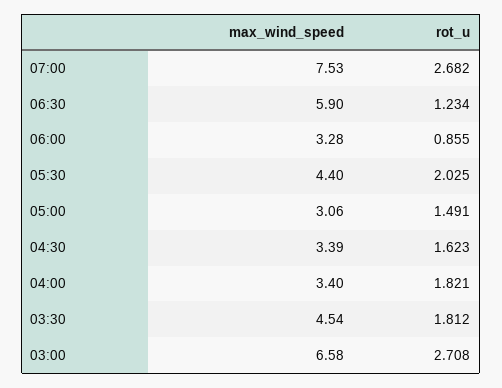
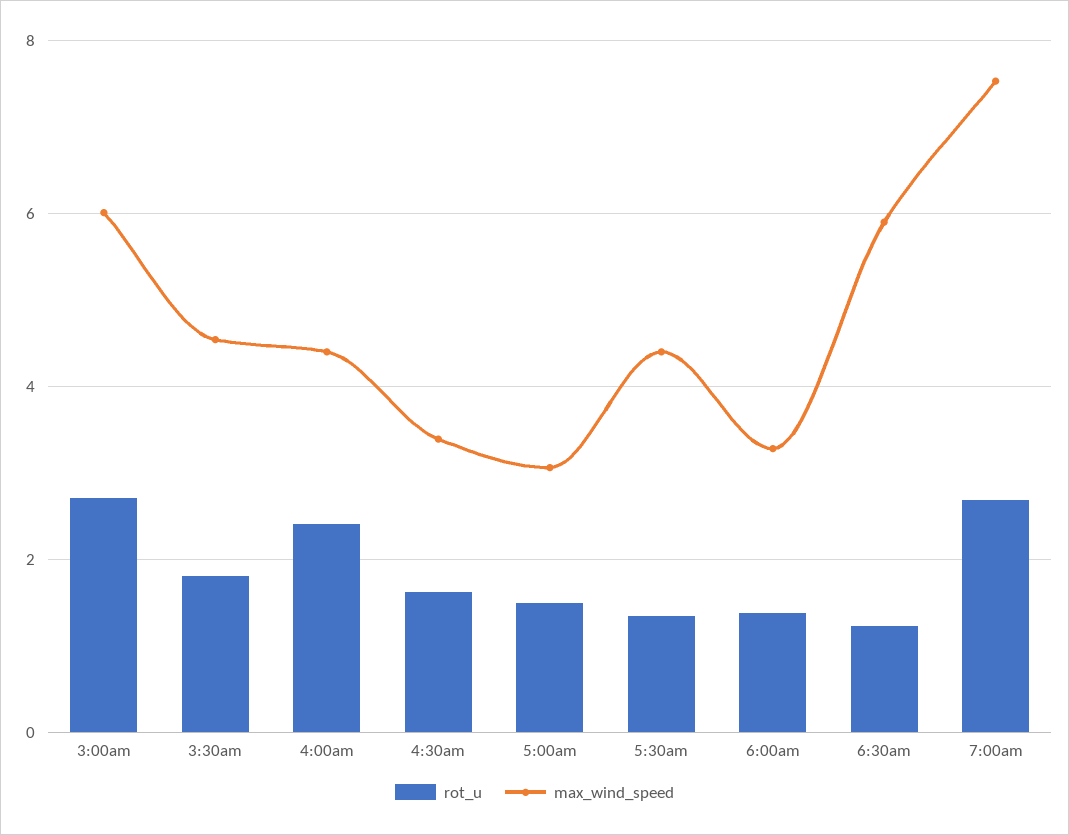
  {
    "max_wind_speed": {
      "07:00": 7.53,
      "06:30": 5.9,
      "06:00": 3.28,
      "05:30": 4.4,
      "05:00": 3.06,
      "04:30": 3.39,
-     "04:00": 3.4,
+     "04:00": 4.4,
      "03:30": 4.54,
-     "03:00": 6.58
+     "03:00": 6
    },
    "rot_u": {
      "07:00": 2.682,
      "06:30": 1.234,
-     "06:00": 0.855,
+     "06:00": 1.4,
-     "05:30": 2.025,
+     "05:30": 1.4,
      "05:00": 1.491,
      "04:30": 1.623,
-     "04:00": 1.821,
+     "04:00": 2.4,
      "03:30": 1.812,
      "03:00": 2.708
    }
  }

